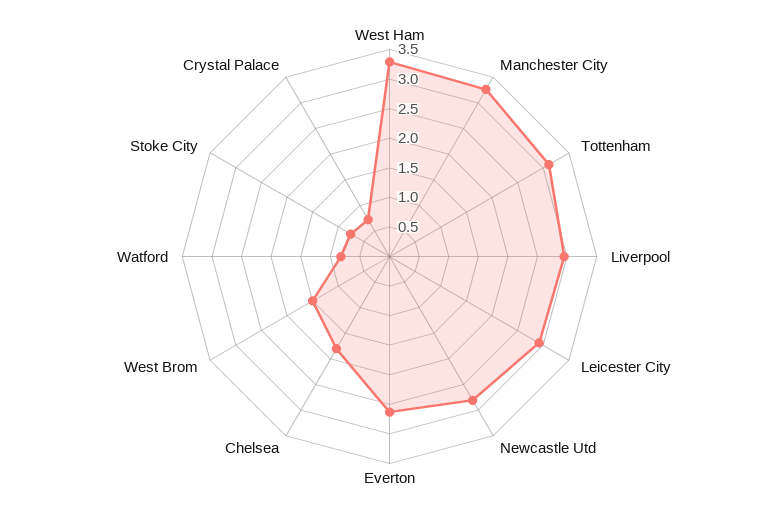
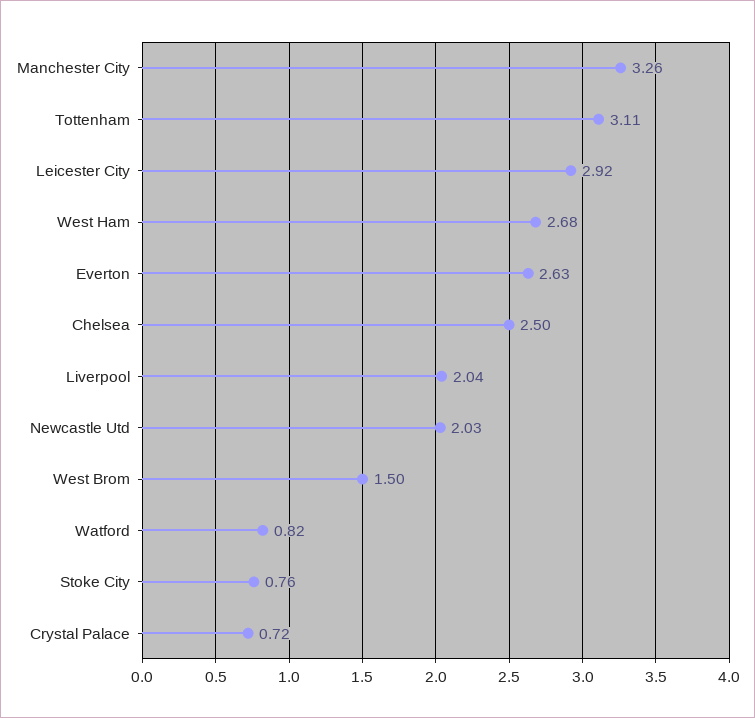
  {
-   "West Ham": 3.25,
+   "West Ham": 2.68,
    "Manchester City": 3.26,
    "Tottenham": 3.11,
-   "Liverpool": 3,
+   "Liverpool": 2.04,
    "Leicester City": 2.92,
-   "Newcastle Utd": 2.75,
+   "Newcastle Utd": 2.03,
    "Everton": 2.63,
-   "Chelsea": 1.75,
+   "Chelsea": 2.5,
    "West Brom": 1.5,
    "Watford": 0.82,
    "Stoke City": 0.76,
    "Crystal Palace": 0.72
  }

